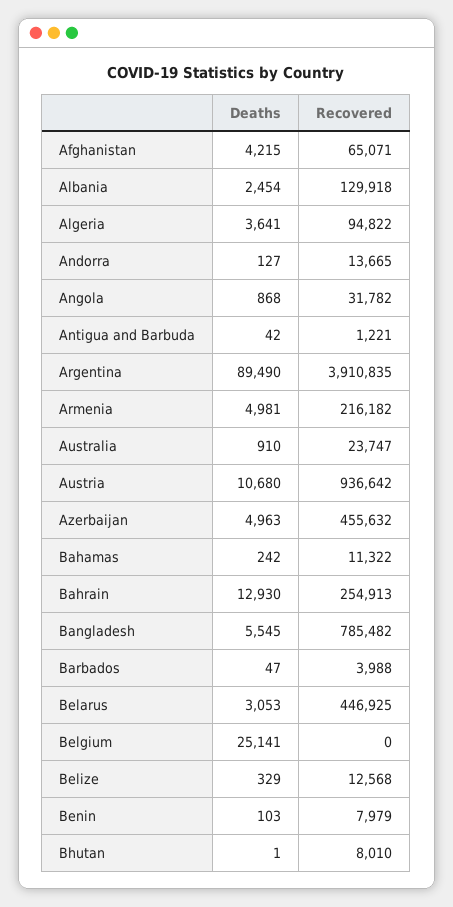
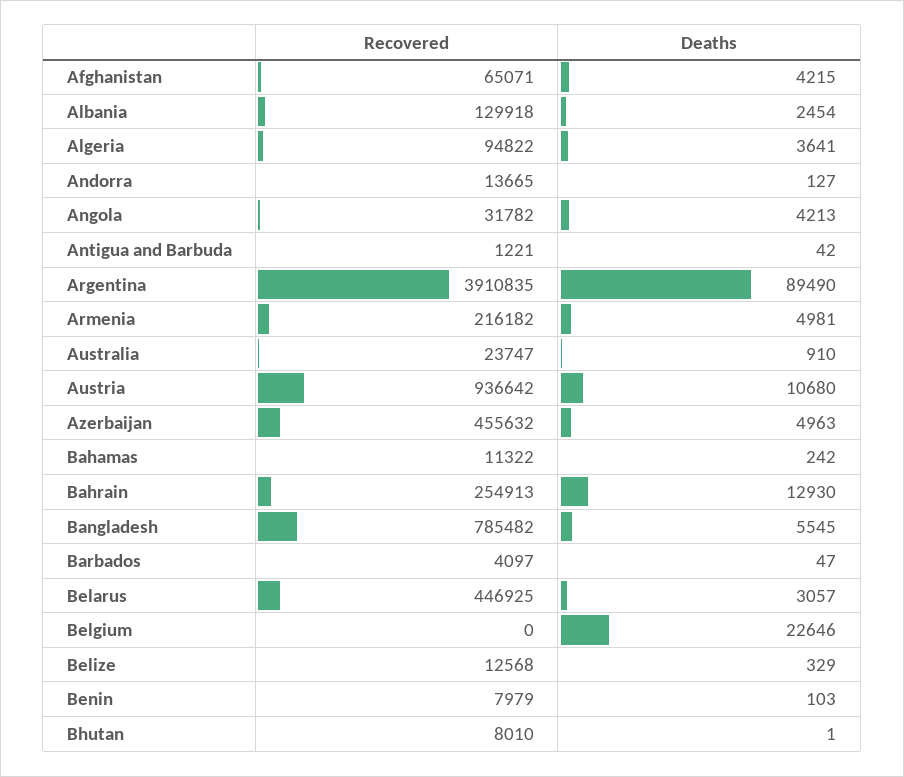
  {
    "Deaths": {
      "Afghanistan": 4215,
      "Albania": 2454,
      "Algeria": 3641,
      "Andorra": 127,
-     "Angola": 868,
+     "Angola": 4213,
      "Antigua and Barbuda": 42,
      "Argentina": 89490,
      "Armenia": 4981,
      "Australia": 910,
      "Austria": 10680,
      "Azerbaijan": 4963,
      "Bahamas": 242,
      "Bahrain": 12930,
      "Bangladesh": 5545,
      "Barbados": 47,
-     "Belarus": 3053,
+     "Belarus": 3057,
-     "Belgium": 25141,
+     "Belgium": 22646,
      "Belize": 329,
      "Benin": 103,
      "Bhutan": 1
    },
    "Recovered": {
      "Afghanistan": 65071,
      "Albania": 129918,
      "Algeria": 94822,
      "Andorra": 13665,
      "Angola": 31782,
      "Antigua and Barbuda": 1221,
      "Argentina": 3910835,
      "Armenia": 216182,
      "Australia": 23747,
      "Austria": 936642,
      "Azerbaijan": 455632,
      "Bahamas": 11322,
      "Bahrain": 254913,
      "Bangladesh": 785482,
-     "Barbados": 3988,
+     "Barbados": 4097,
      "Belarus": 446925,
      "Belgium": 0,
      "Belize": 12568,
      "Benin": 7979,
      "Bhutan": 8010
    }
  }

